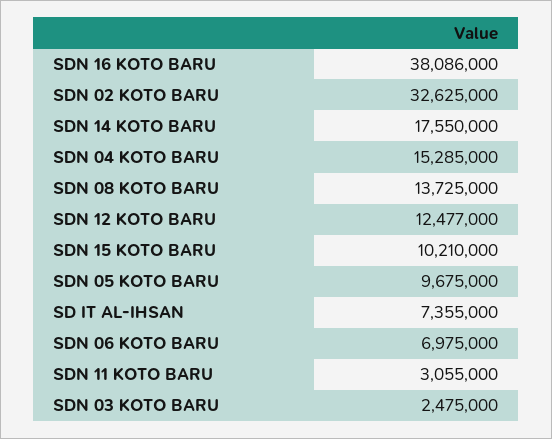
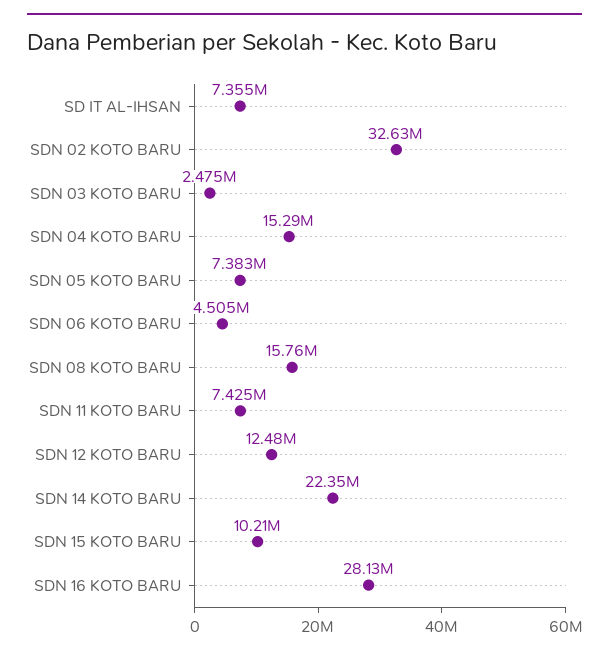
  {
-   "SDN 16 KOTO BARU": 38086000,
+   "SDN 16 KOTO BARU": 28130000,
    "SDN 02 KOTO BARU": 32625000,
-   "SDN 14 KOTO BARU": 17550000,
+   "SDN 14 KOTO BARU": 22350000,
    "SDN 04 KOTO BARU": 15285000,
-   "SDN 08 KOTO BARU": 13725000,
+   "SDN 08 KOTO BARU": 15760000,
    "SDN 12 KOTO BARU": 12477000,
    "SDN 15 KOTO BARU": 10210000,
-   "SDN 05 KOTO BARU": 9675000,
+   "SDN 05 KOTO BARU": 7383000,
    "SD IT AL-IHSAN": 7355000,
-   "SDN 06 KOTO BARU": 6975000,
+   "SDN 06 KOTO BARU": 4505000,
-   "SDN 11 KOTO BARU": 3055000,
+   "SDN 11 KOTO BARU": 7425000,
    "SDN 03 KOTO BARU": 2475000
  }

